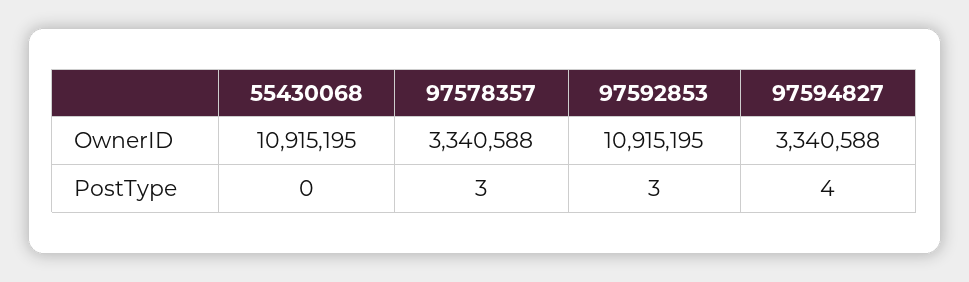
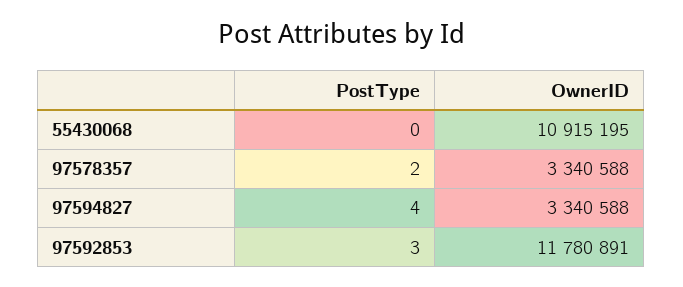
  {
    "55430068": {
      "OwnerID": 10915195,
      "PostType": 0
    },
    "97578357": {
      "OwnerID": 3340588,
-     "PostType": 3
+     "PostType": 2
    },
    "97592853": {
-     "OwnerID": 10915195,
+     "OwnerID": 11780891,
      "PostType": 3
    },
    "97594827": {
      "OwnerID": 3340588,
      "PostType": 4
    }
  }

